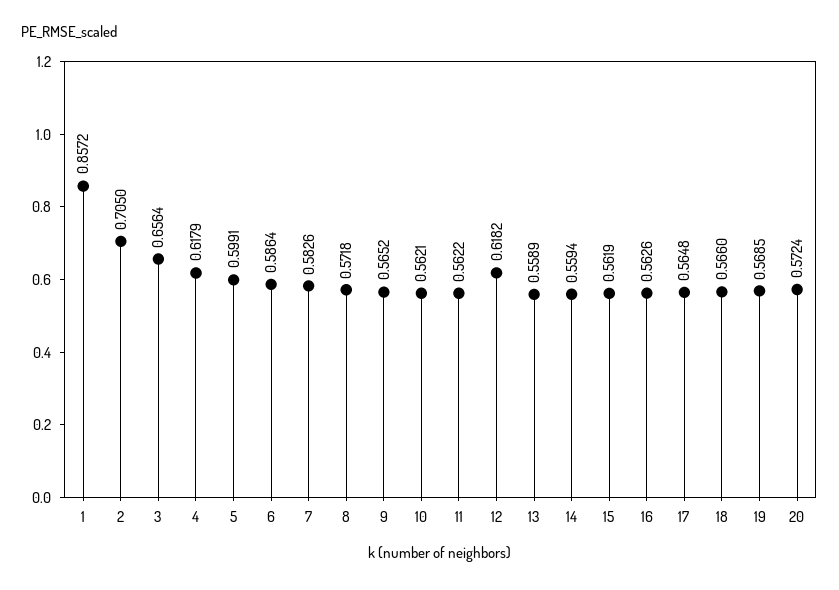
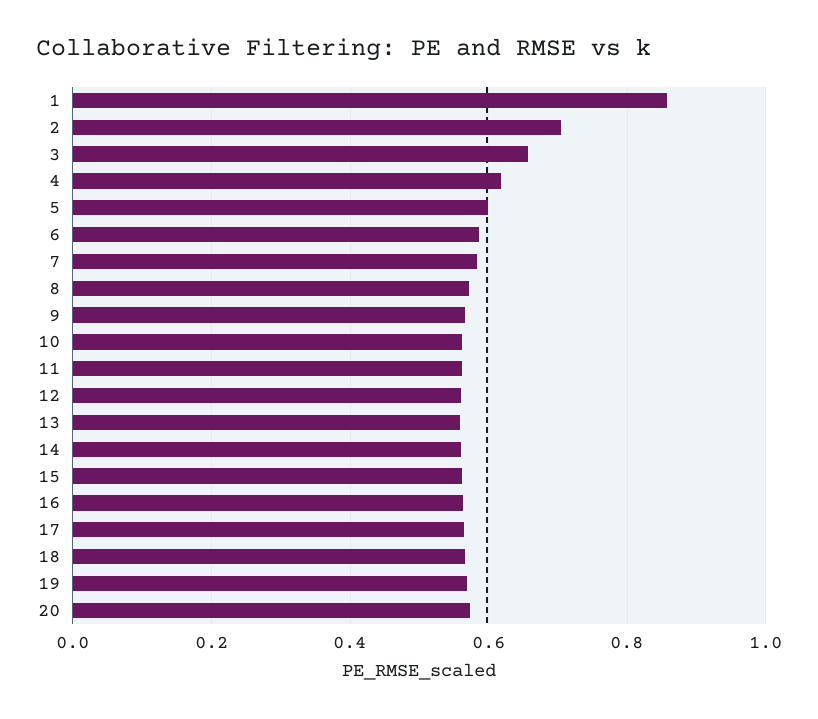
  {
    "1": 0.8572,
    "2": 0.705,
    "3": 0.6564,
    "4": 0.6179,
    "5": 0.5991,
    "6": 0.5864,
    "7": 0.5826,
    "8": 0.5718,
    "9": 0.5652,
    "10": 0.5621,
    "11": 0.5622,
-   "12": 0.6182,
+   "12": 0.56,
    "13": 0.5589,
    "14": 0.5594,
    "15": 0.5619,
    "16": 0.5626,
    "17": 0.5648,
    "18": 0.566,
    "19": 0.5685,
    "20": 0.5724
  }

